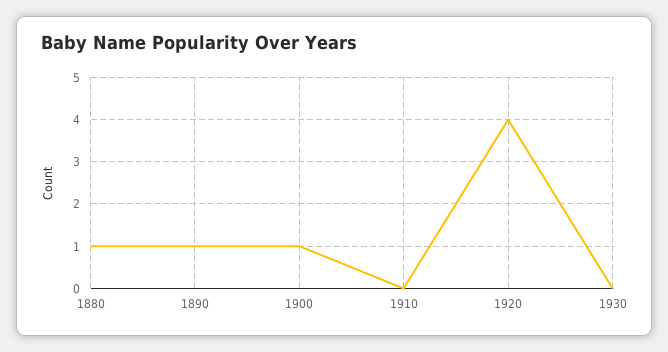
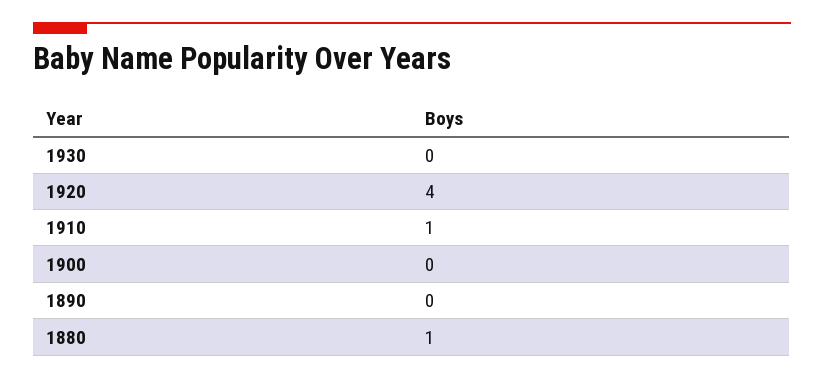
  {
    "1880": 1,
-   "1890": 1,
+   "1890": 0,
-   "1900": 1,
+   "1900": 0,
-   "1910": 0,
+   "1910": 1,
    "1920": 4,
    "1930": 0
  }

